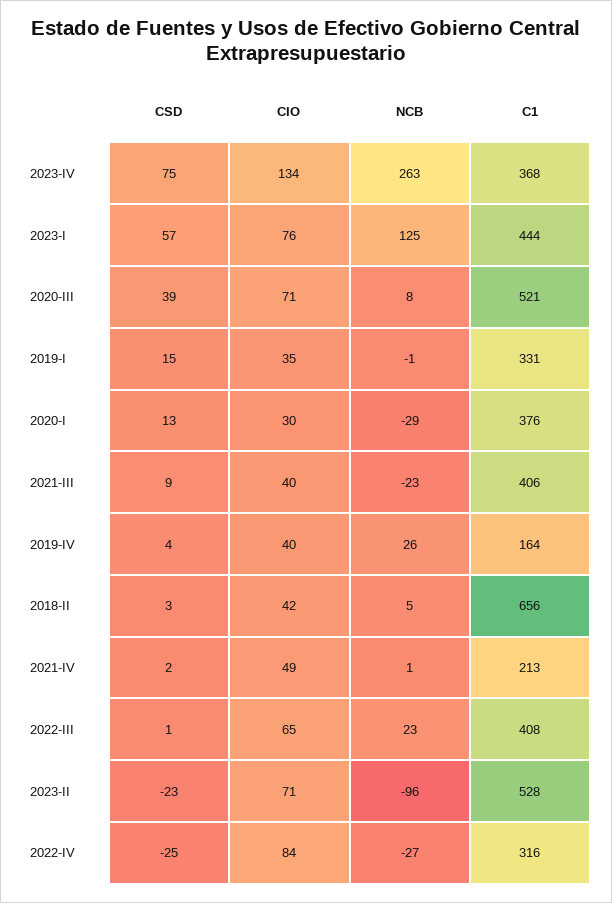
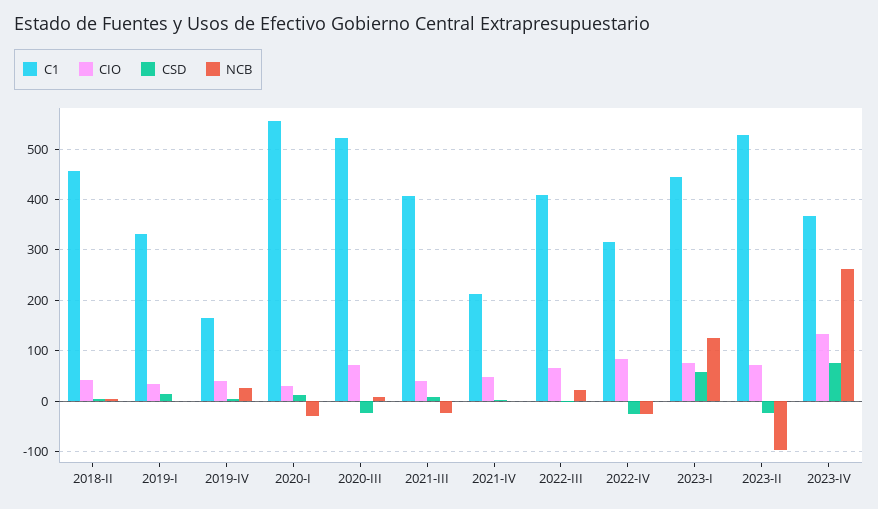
  {
    "CSD": {
      "2023-IV": 75,
      "2023-I": 57,
-     "2020-III": 39,
+     "2020-III": -20,
      "2019-I": 15,
      "2020-I": 13,
      "2021-III": 9,
      "2019-IV": 4,
      "2018-II": 3,
      "2021-IV": 2,
      "2022-III": 1,
      "2023-II": -23,
      "2022-IV": -25
    },
    "CIO": {
      "2023-IV": 134,
      "2023-I": 76,
      "2020-III": 71,
      "2019-I": 35,
      "2020-I": 30,
      "2021-III": 40,
      "2019-IV": 40,
      "2018-II": 42,
      "2021-IV": 49,
      "2022-III": 65,
      "2023-II": 71,
      "2022-IV": 84
    },
    "NCB": {
      "2023-IV": 263,
      "2023-I": 125,
      "2020-III": 8,
      "2019-I": -1,
      "2020-I": -29,
      "2021-III": -23,
      "2019-IV": 26,
      "2018-II": 5,
      "2021-IV": 1,
      "2022-III": 23,
      "2023-II": -96,
      "2022-IV": -27
    },
    "C1": {
      "2023-IV": 368,
      "2023-I": 444,
      "2020-III": 521,
      "2019-I": 331,
-     "2020-I": 376,
+     "2020-I": 560,
      "2021-III": 406,
      "2019-IV": 164,
-     "2018-II": 656,
+     "2018-II": 460,
      "2021-IV": 213,
      "2022-III": 408,
      "2023-II": 528,
      "2022-IV": 316
    }
  }

